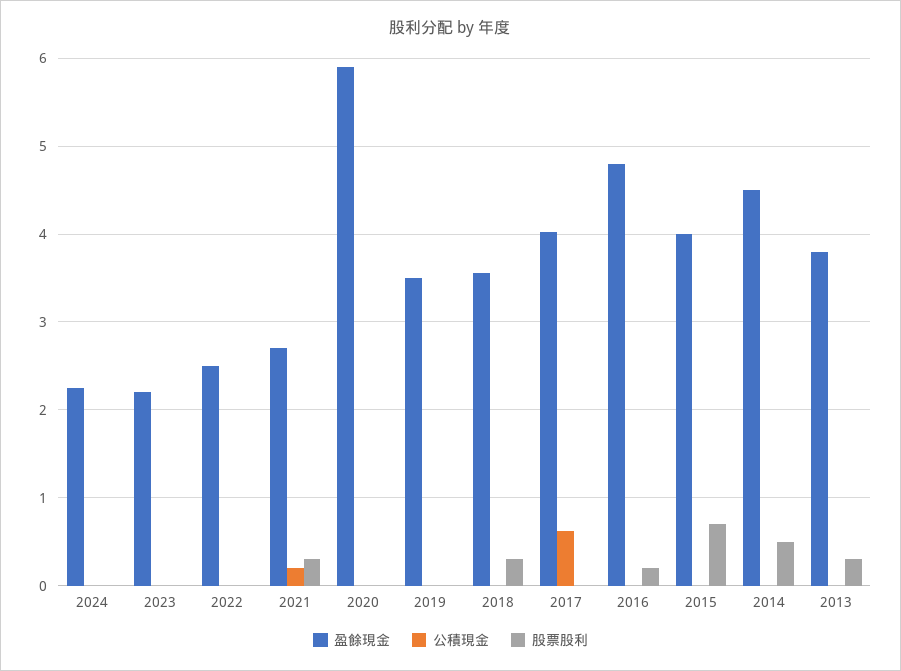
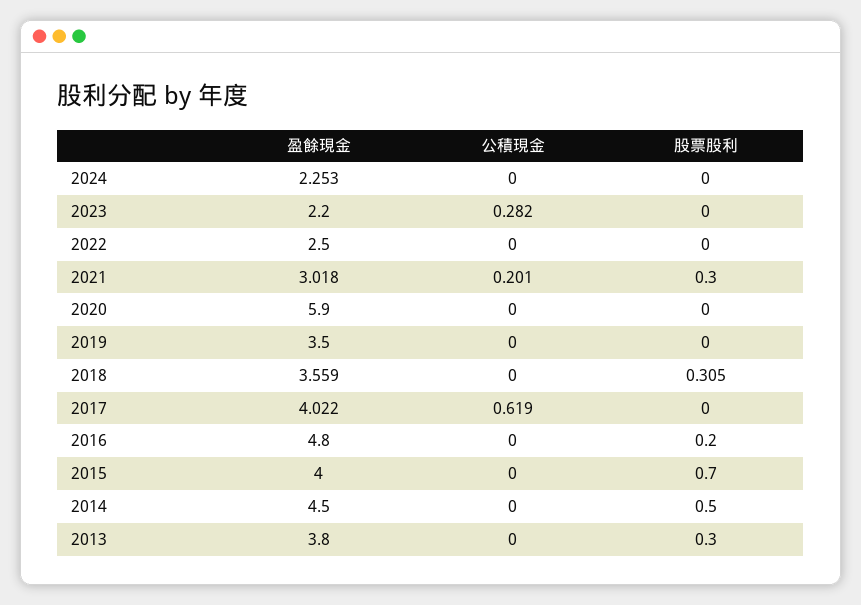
  {
    "盈餘現金": {
      "2024": 2.253,
      "2023": 2.2,
      "2022": 2.5,
-     "2021": 2.7,
+     "2021": 3.018,
      "2020": 5.9,
      "2019": 3.5,
      "2018": 3.559,
      "2017": 4.022,
      "2016": 4.8,
      "2015": 4,
      "2014": 4.5,
      "2013": 3.8
    },
    "公積現金": {
      "2024": 0,
-     "2023": 0,
+     "2023": 0.282,
      "2022": 0,
      "2021": 0.201,
      "2020": 0,
      "2019": 0,
      "2018": 0,
      "2017": 0.619,
      "2016": 0,
      "2015": 0,
      "2014": 0,
      "2013": 0
    },
    "股票股利": {
      "2024": 0,
      "2023": 0,
      "2022": 0,
      "2021": 0.3,
      "2020": 0,
      "2019": 0,
      "2018": 0.305,
      "2017": 0,
      "2016": 0.2,
      "2015": 0.7,
      "2014": 0.5,
      "2013": 0.3
    }
  }

